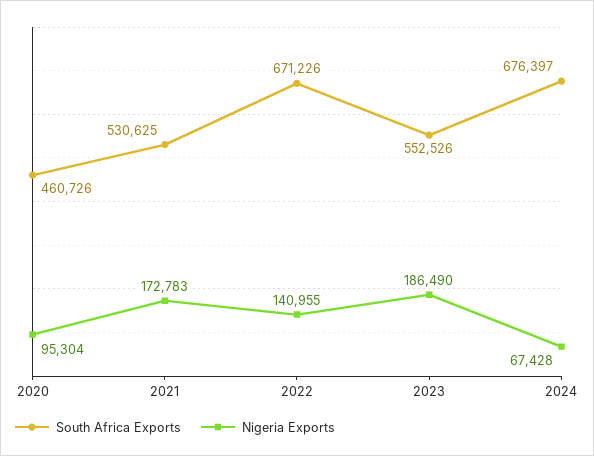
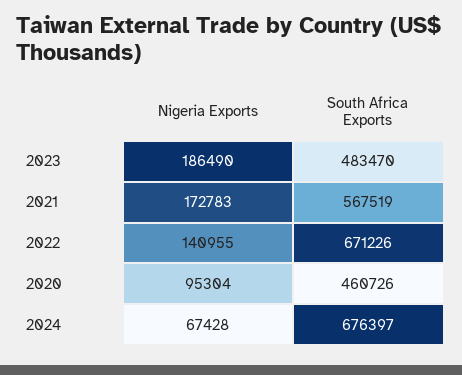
  {
    "South Africa Exports": {
      "2020": 460726,
-     "2021": 530625,
+     "2021": 567519,
      "2022": 671226,
-     "2023": 552526,
+     "2023": 483470,
      "2024": 676397
    },
    "Nigeria Exports": {
      "2020": 95304,
      "2021": 172783,
      "2022": 140955,
      "2023": 186490,
      "2024": 67428
    }
  }

